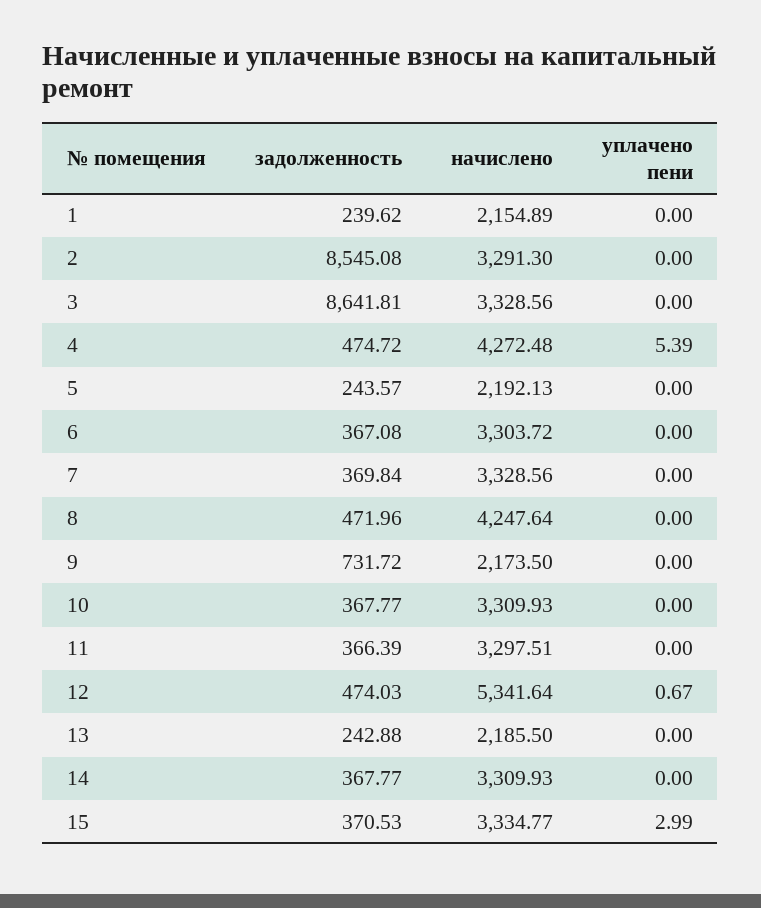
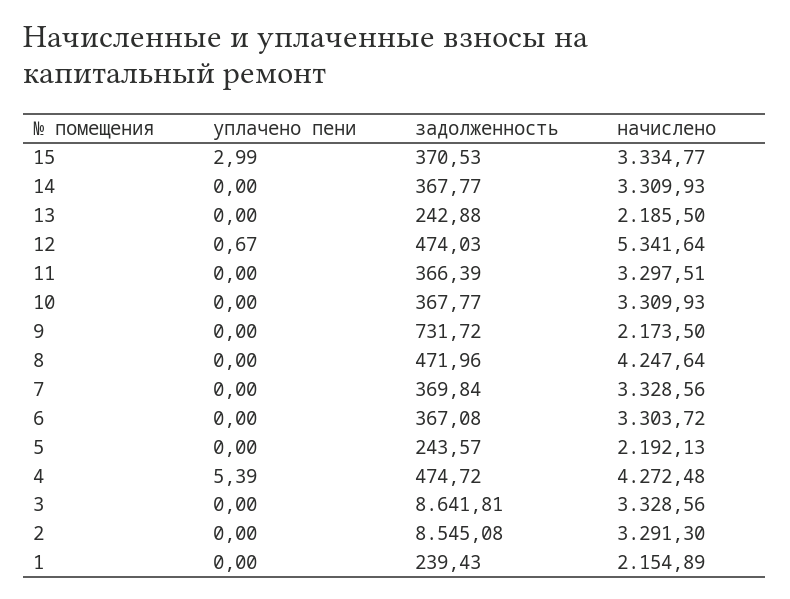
  {
    "задолженность": {
-     "1": 239.62,
+     "1": 239.43,
      "2": 8545.08,
      "3": 8641.81,
      "4": 474.72,
      "5": 243.57,
      "6": 367.08,
      "7": 369.84,
      "8": 471.96,
      "9": 731.72,
      "10": 367.77,
      "11": 366.39,
      "12": 474.03,
      "13": 242.88,
      "14": 367.77,
      "15": 370.53
    },
    "начислено": {
      "1": 2154.89,
      "2": 3291.3,
      "3": 3328.56,
      "4": 4272.48,
      "5": 2192.13,
      "6": 3303.72,
      "7": 3328.56,
      "8": 4247.64,
      "9": 2173.5,
      "10": 3309.93,
      "11": 3297.51,
      "12": 5341.64,
      "13": 2185.5,
      "14": 3309.93,
      "15": 3334.77
    },
    "уплачено пени": {
      "1": 0,
      "2": 0,
      "3": 0,
      "4": 5.39,
      "5": 0,
      "6": 0,
      "7": 0,
      "8": 0,
      "9": 0,
      "10": 0,
      "11": 0,
      "12": 0.67,
      "13": 0,
      "14": 0,
      "15": 2.99
    }
  }

